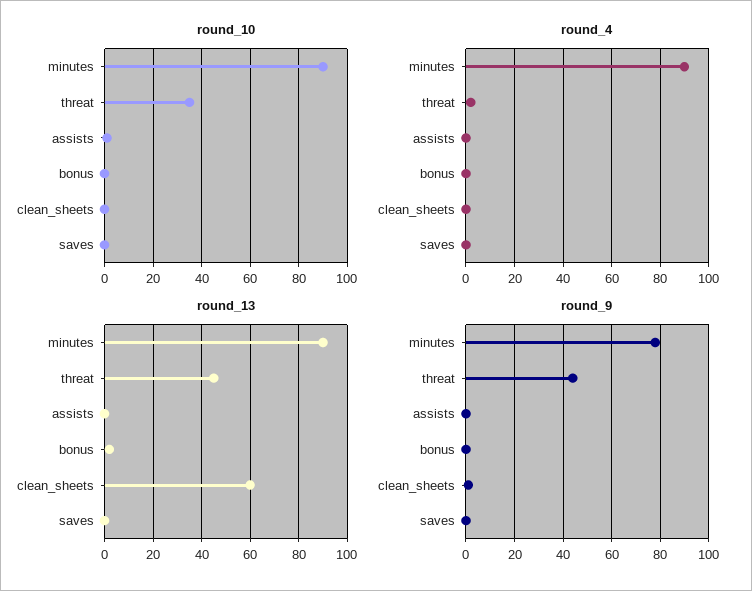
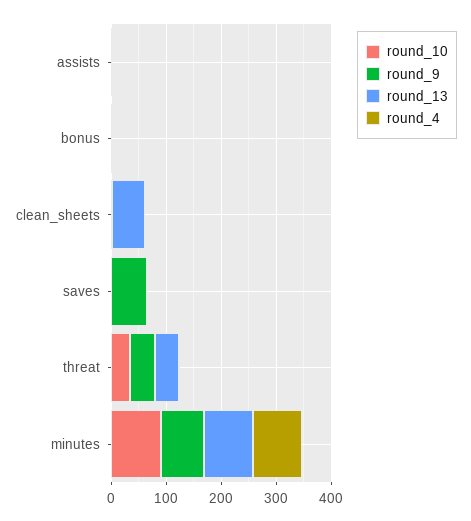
  {
    "round_10": {
      "minutes": 90,
      "threat": 35,
      "assists": 0,
      "bonus": 0,
      "clean_sheets": 0,
      "saves": 0
    },
    "round_4": {
      "minutes": 90,
      "threat": 0,
      "assists": 0,
      "bonus": 0,
      "clean_sheets": 0,
      "saves": 0
    },
    "round_13": {
      "minutes": 90,
      "threat": 45,
      "assists": 0,
      "bonus": 0,
      "clean_sheets": 60,
      "saves": 0
    },
    "round_9": {
      "minutes": 80,
      "threat": 45,
      "assists": 0,
      "bonus": 0,
      "clean_sheets": 0,
-     "saves": 0
+     "saves": 60
    }
  }

